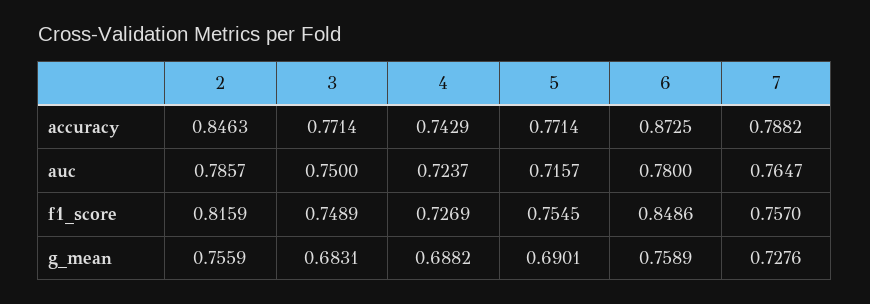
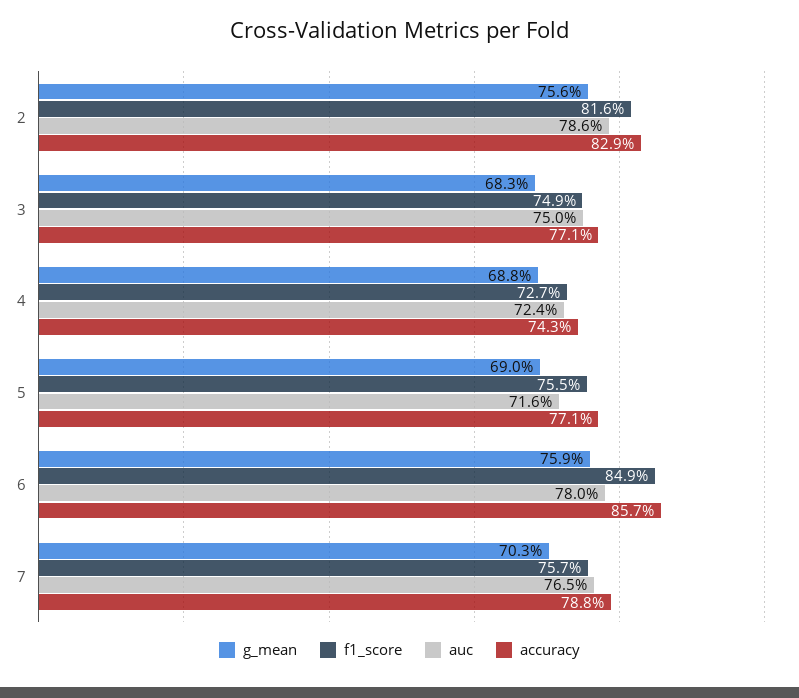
  {
    "accuracy": {
-     "2": 0.8463,
+     "2": 0.829,
      "3": 0.7714,
      "4": 0.7429,
      "5": 0.7714,
-     "6": 0.8725,
+     "6": 0.857,
      "7": 0.7882
    },
    "auc": {
      "2": 0.7857,
      "3": 0.75,
      "4": 0.7237,
      "5": 0.7157,
      "6": 0.78,
      "7": 0.7647
    },
    "f1_score": {
      "2": 0.8159,
      "3": 0.7489,
      "4": 0.7269,
      "5": 0.7545,
      "6": 0.8486,
      "7": 0.757
    },
    "g_mean": {
      "2": 0.7559,
      "3": 0.6831,
      "4": 0.6882,
      "5": 0.6901,
      "6": 0.7589,
-     "7": 0.7276
+     "7": 0.703
    }
  }

